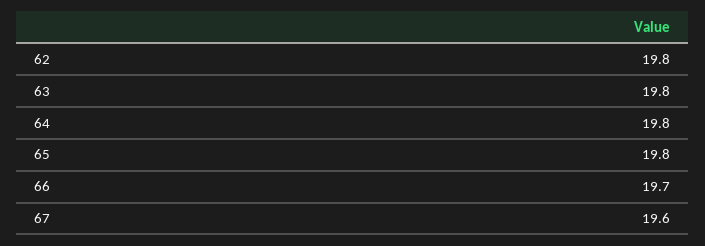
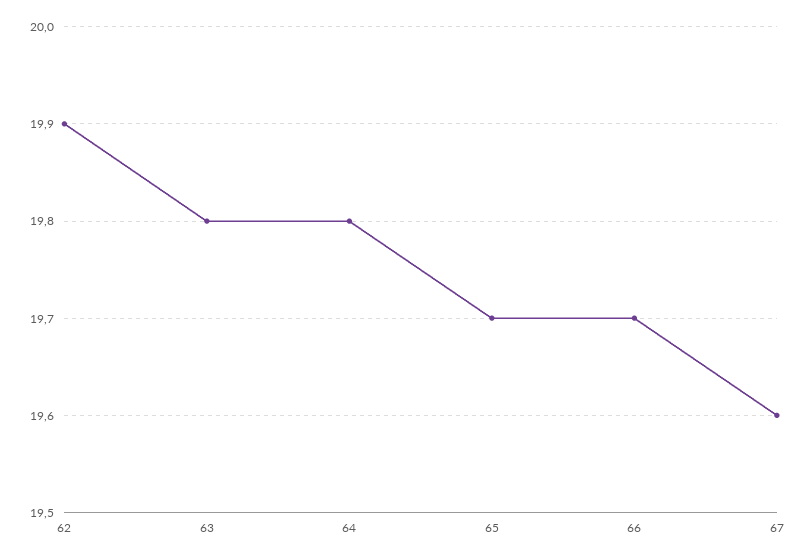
  {
-   "62": 19.8,
+   "62": 19.9,
    "63": 19.8,
    "64": 19.8,
-   "65": 19.8,
+   "65": 19.7,
    "66": 19.7,
    "67": 19.6
  }

